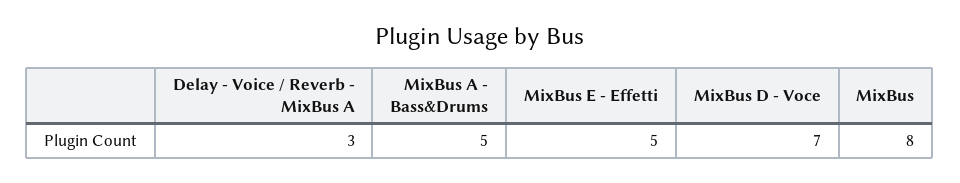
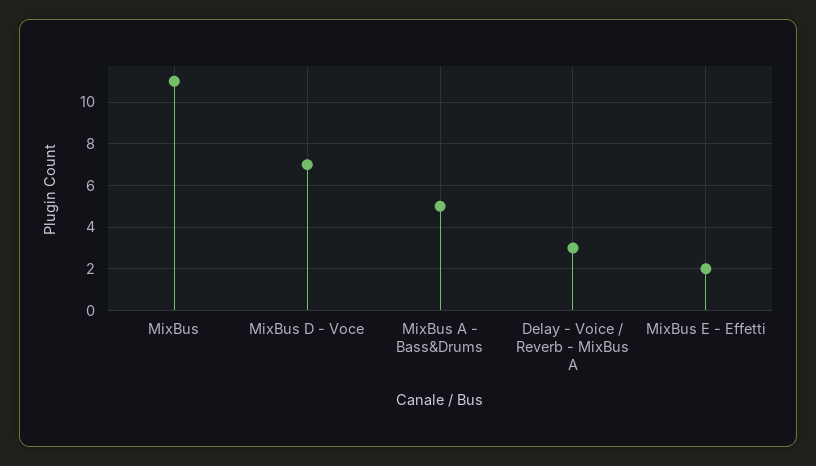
  {
    "Delay - Voice / Reverb - MixBus A": 3,
    "MixBus A - Bass&Drums": 5,
-   "MixBus E - Effetti": 5,
+   "MixBus E - Effetti": 2,
    "MixBus D - Voce": 7,
-   "MixBus": 8
+   "MixBus": 11
  }

